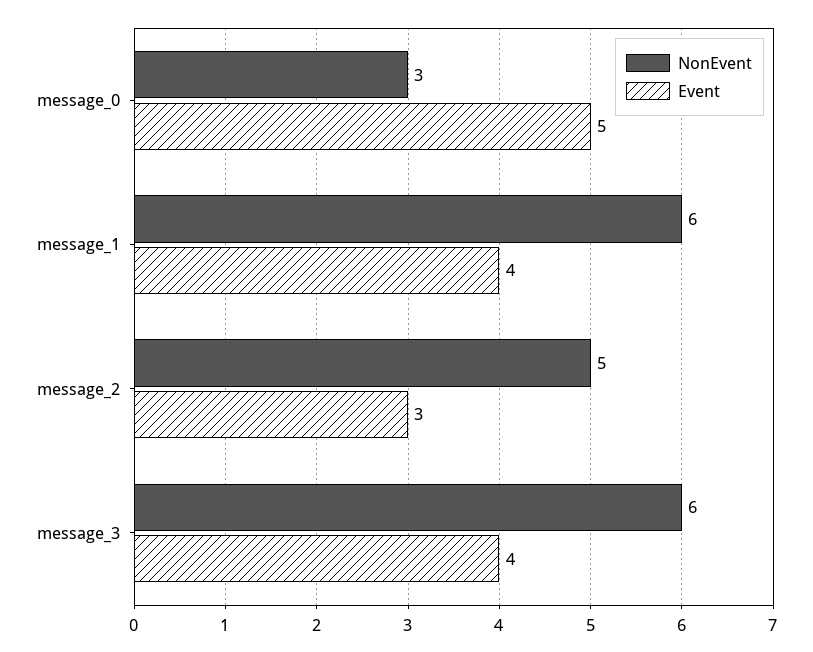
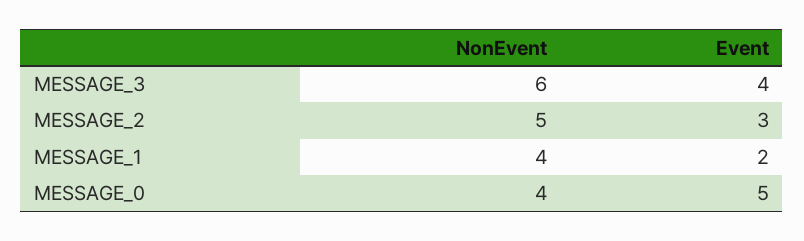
  {
    "NonEvent": {
-     "message_0": 3,
+     "message_0": 4,
-     "message_1": 6,
+     "message_1": 4,
      "message_2": 5,
      "message_3": 6
    },
    "Event": {
      "message_0": 5,
-     "message_1": 4,
+     "message_1": 2,
      "message_2": 3,
      "message_3": 4
    }
  }

